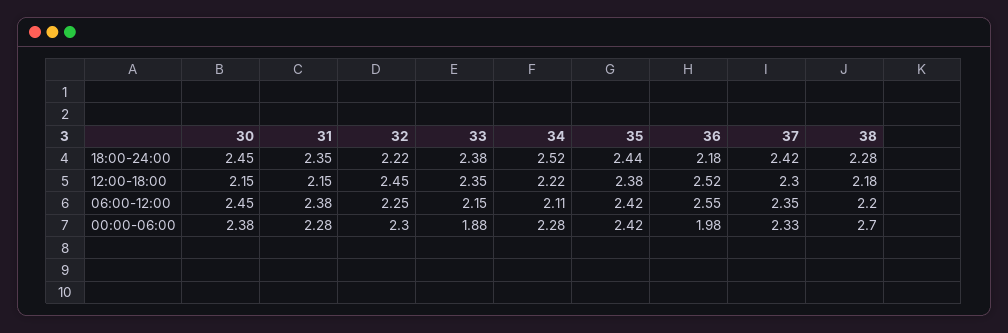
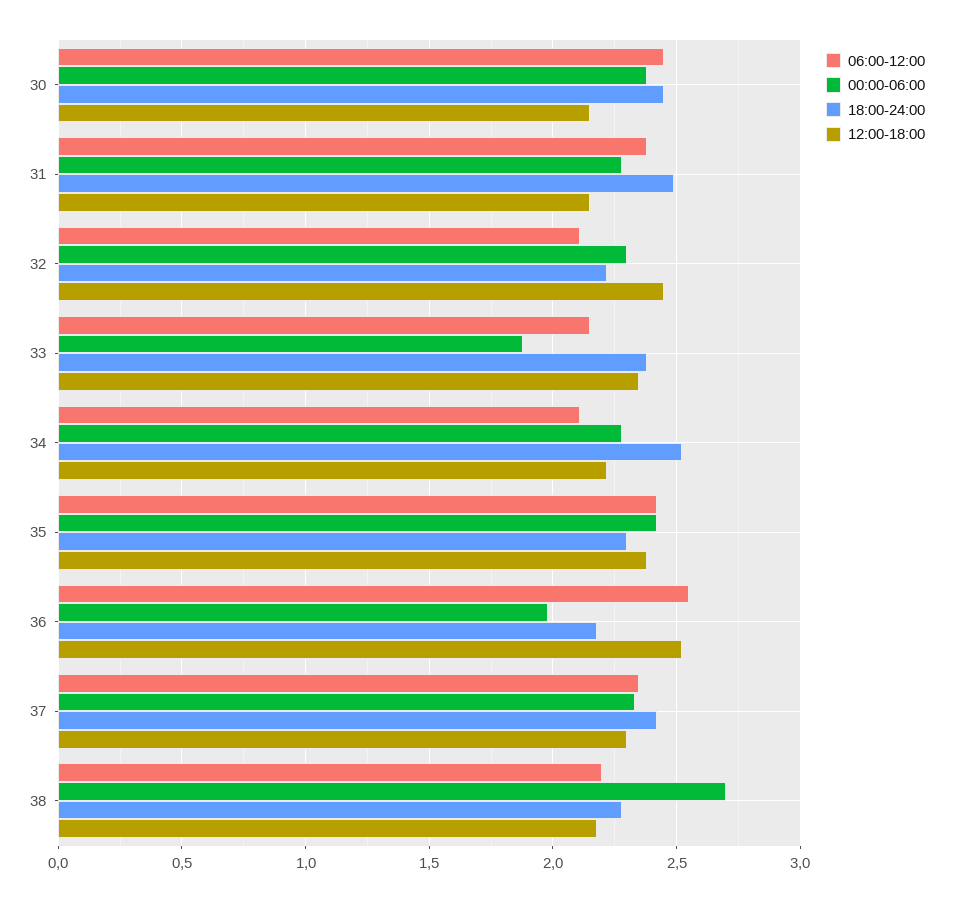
  {
    "18:00-24:00": {
      "30": 2.45,
-     "31": 2.35,
+     "31": 2.5,
      "32": 2.22,
      "33": 2.38,
      "34": 2.52,
-     "35": 2.44,
+     "35": 2.3,
      "36": 2.18,
      "37": 2.42,
      "38": 2.28
    },
    "12:00-18:00": {
      "30": 2.15,
      "31": 2.15,
      "32": 2.45,
      "33": 2.35,
      "34": 2.22,
      "35": 2.38,
      "36": 2.52,
      "37": 2.3,
      "38": 2.18
    },
    "06:00-12:00": {
      "30": 2.45,
      "31": 2.38,
-     "32": 2.25,
+     "32": 2.1,
      "33": 2.15,
      "34": 2.11,
      "35": 2.42,
      "36": 2.55,
      "37": 2.35,
      "38": 2.2
    },
    "00:00-06:00": {
      "30": 2.38,
      "31": 2.28,
      "32": 2.3,
      "33": 1.88,
      "34": 2.28,
      "35": 2.42,
      "36": 1.98,
      "37": 2.33,
      "38": 2.7
    }
  }

